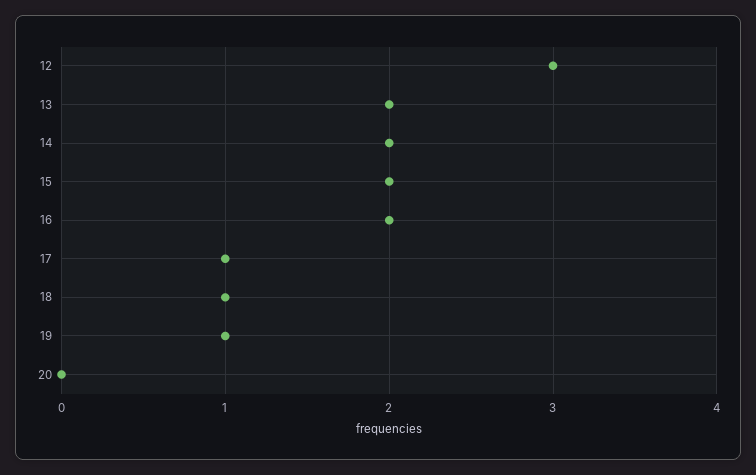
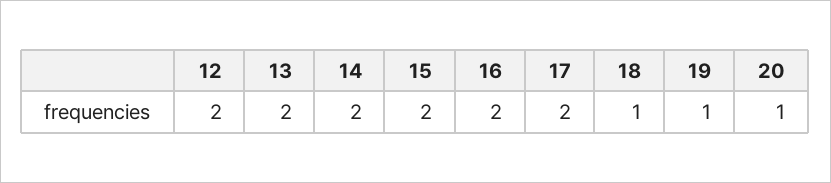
  {
-   "12": 3,
+   "12": 2,
    "13": 2,
    "14": 2,
    "15": 2,
    "16": 2,
-   "17": 1,
+   "17": 2,
    "18": 1,
    "19": 1,
-   "20": 0
+   "20": 1
  }

